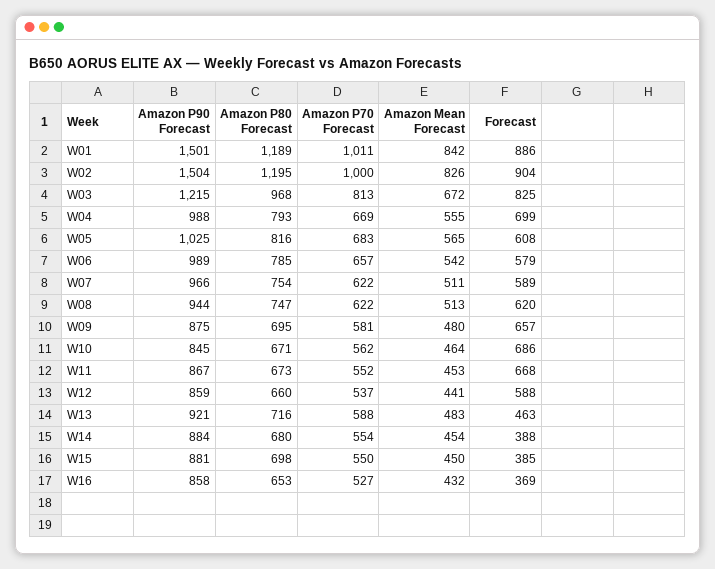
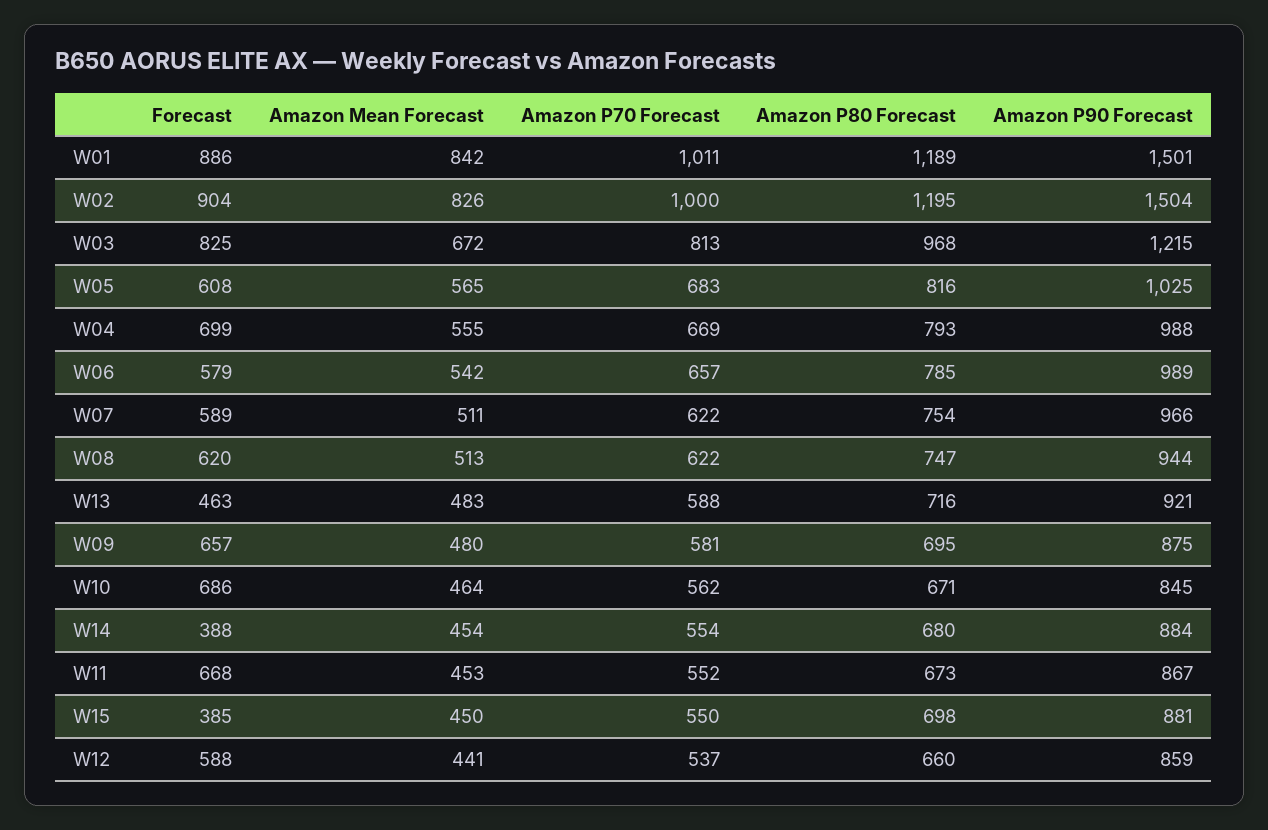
  {
    "Amazon P90 Forecast": {
      "W01": 1501,
      "W02": 1504,
      "W03": 1215,
      "W04": 988,
      "W05": 1025,
      "W06": 989,
      "W07": 966,
      "W08": 944,
      "W09": 875,
      "W10": 845,
      "W11": 867,
      "W12": 859,
      "W13": 921,
      "W14": 884,
-     "W15": 881,
+     "W15": 881
-     "W16": 858
    },
    "Amazon P80 Forecast": {
      "W01": 1189,
      "W02": 1195,
      "W03": 968,
      "W04": 793,
      "W05": 816,
      "W06": 785,
      "W07": 754,
      "W08": 747,
      "W09": 695,
      "W10": 671,
      "W11": 673,
      "W12": 660,
      "W13": 716,
      "W14": 680,
-     "W15": 698,
+     "W15": 698
-     "W16": 653
    },
    "Amazon P70 Forecast": {
      "W01": 1011,
      "W02": 1000,
      "W03": 813,
      "W04": 669,
      "W05": 683,
      "W06": 657,
      "W07": 622,
      "W08": 622,
      "W09": 581,
      "W10": 562,
      "W11": 552,
      "W12": 537,
      "W13": 588,
      "W14": 554,
-     "W15": 550,
+     "W15": 550
-     "W16": 527
    },
    "Amazon Mean Forecast": {
      "W01": 842,
      "W02": 826,
      "W03": 672,
      "W04": 555,
      "W05": 565,
      "W06": 542,
      "W07": 511,
      "W08": 513,
      "W09": 480,
      "W10": 464,
      "W11": 453,
      "W12": 441,
      "W13": 483,
      "W14": 454,
-     "W15": 450,
+     "W15": 450
-     "W16": 432
    },
    "Forecast": {
      "W01": 886,
      "W02": 904,
      "W03": 825,
      "W04": 699,
      "W05": 608,
      "W06": 579,
      "W07": 589,
      "W08": 620,
      "W09": 657,
      "W10": 686,
      "W11": 668,
      "W12": 588,
      "W13": 463,
      "W14": 388,
-     "W15": 385,
+     "W15": 385
-     "W16": 369
    }
  }

